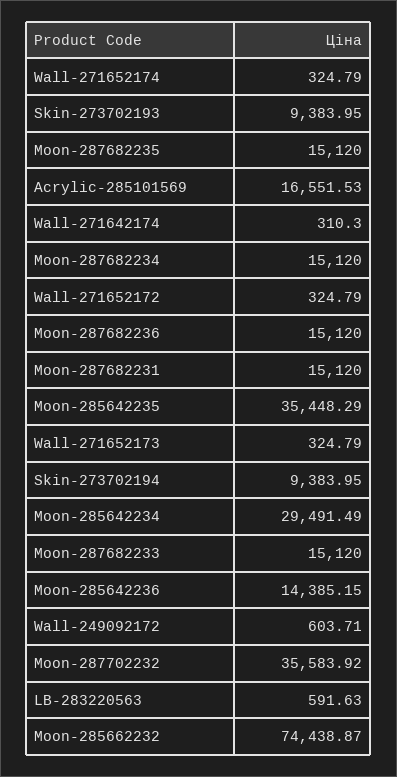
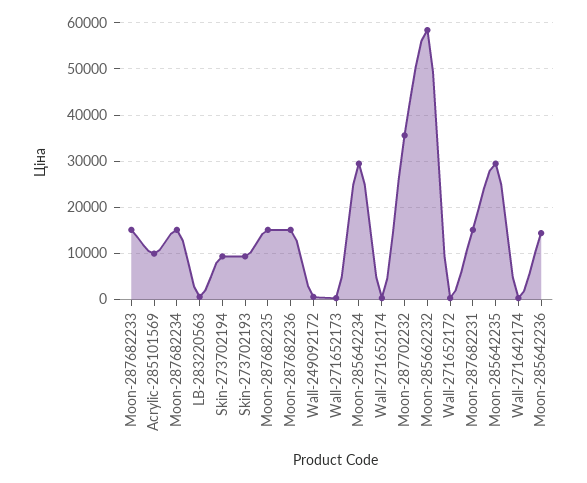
  {
    "Wall-271652174": 324.79,
    "Skin-273702193": 9383.95,
    "Moon-287682235": 15120,
-   "Acrylic-285101569": 16551.53,
+   "Acrylic-285101569": 10000,
    "Wall-271642174": 310.3,
    "Moon-287682234": 15120,
    "Wall-271652172": 324.79,
    "Moon-287682236": 15120,
    "Moon-287682231": 15120,
-   "Moon-285642235": 35448.29,
+   "Moon-285642235": 30000,
    "Wall-271652173": 324.79,
    "Skin-273702194": 9383.95,
    "Moon-285642234": 29491.49,
    "Moon-287682233": 15120,
    "Moon-285642236": 14385.15,
    "Wall-249092172": 603.71,
    "Moon-287702232": 35583.92,
    "LB-283220563": 591.63,
-   "Moon-285662232": 74438.87
+   "Moon-285662232": 58000
  }

